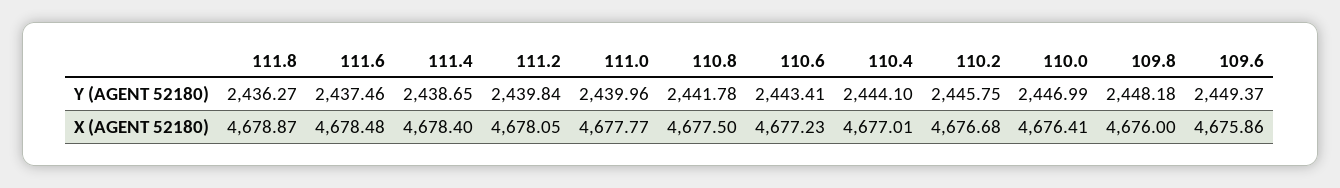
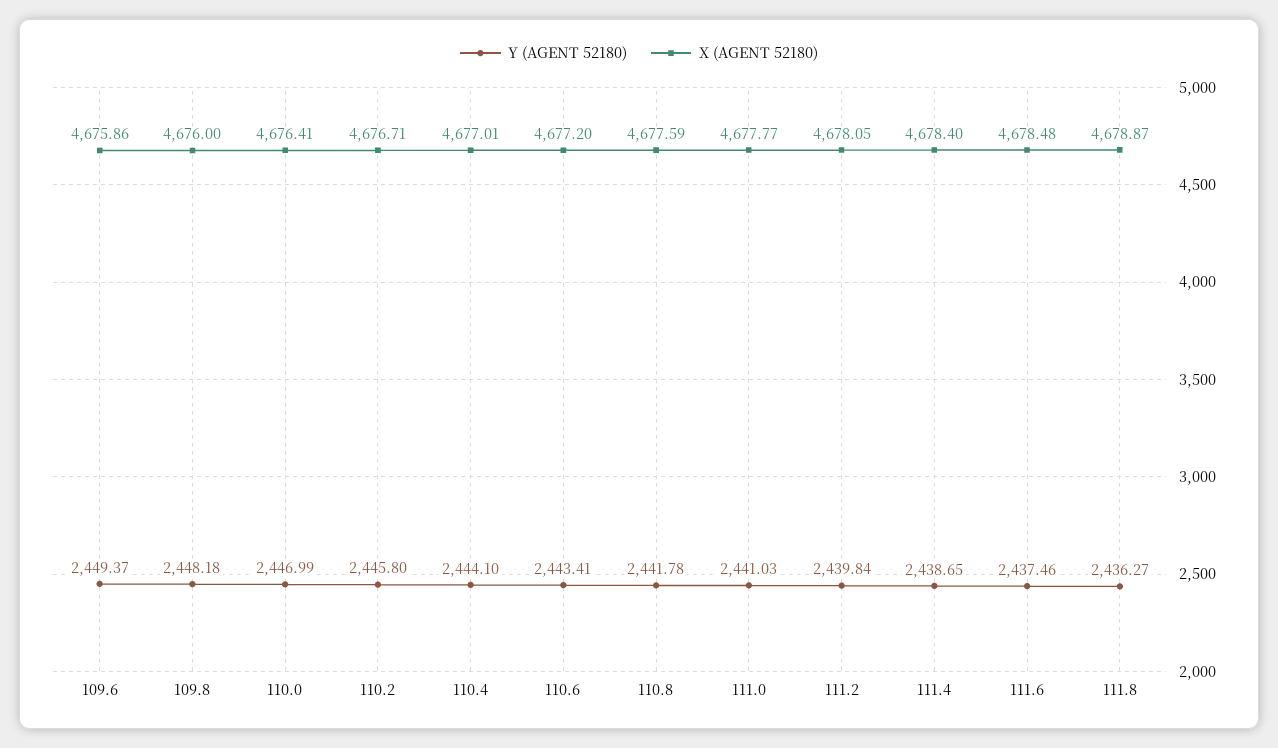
  {
    "Y (AGENT 52180)": {
      "111.8": 2436.27,
      "111.6": 2437.46,
      "111.4": 2438.65,
      "111.2": 2439.84,
-     "111.0": 2439.96,
+     "111.0": 2441.03,
      "110.8": 2441.78,
      "110.6": 2443.41,
      "110.4": 2444.1,
-     "110.2": 2445.75,
+     "110.2": 2445.8,
      "110.0": 2446.99,
      "109.8": 2448.18,
      "109.6": 2449.37
    },
    "X (AGENT 52180)": {
      "111.8": 4678.87,
      "111.6": 4678.48,
      "111.4": 4678.4,
      "111.2": 4678.05,
      "111.0": 4677.77,
-     "110.8": 4677.5,
+     "110.8": 4677.59,
-     "110.6": 4677.23,
+     "110.6": 4677.2,
      "110.4": 4677.01,
-     "110.2": 4676.68,
+     "110.2": 4676.71,
      "110.0": 4676.41,
      "109.8": 4676,
      "109.6": 4675.86
    }
  }

